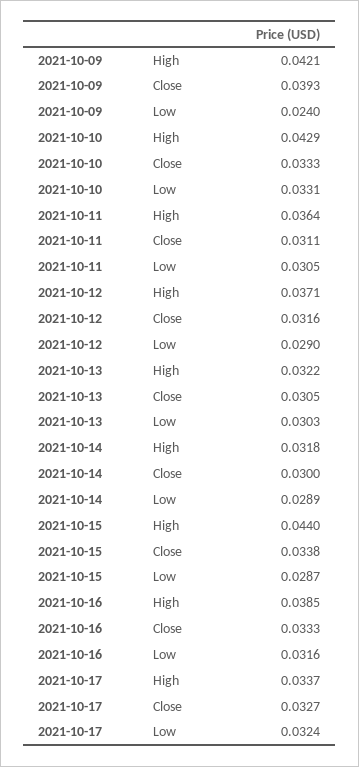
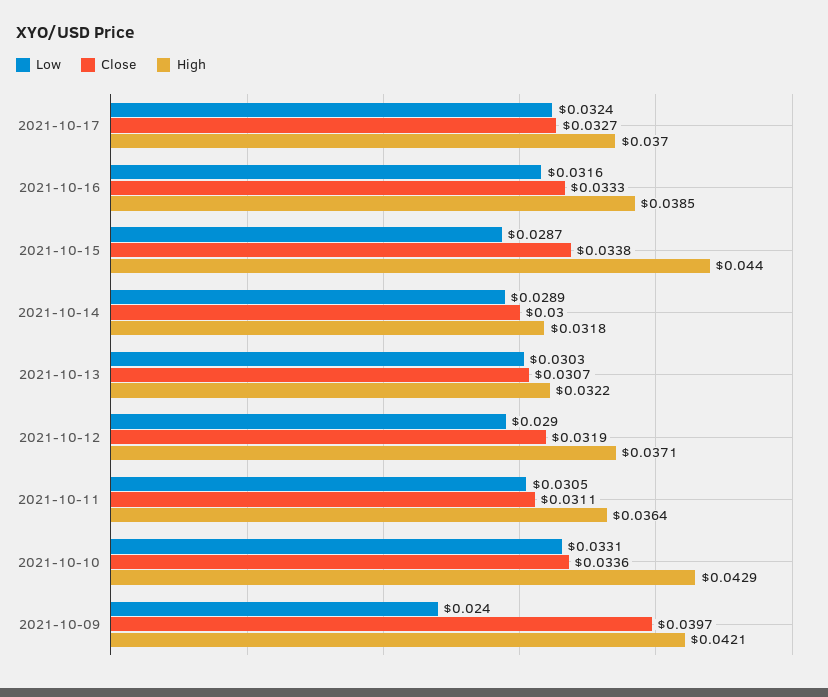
  {
    "High": {
      "2021-10-09": 0.0421,
      "2021-10-10": 0.0429,
      "2021-10-11": 0.0364,
      "2021-10-12": 0.0371,
      "2021-10-13": 0.0322,
      "2021-10-14": 0.0318,
      "2021-10-15": 0.044,
      "2021-10-16": 0.0385,
-     "2021-10-17": 0.0337
+     "2021-10-17": 0.037
    },
    "Close": {
-     "2021-10-09": 0.0393,
+     "2021-10-09": 0.0397,
-     "2021-10-10": 0.0333,
+     "2021-10-10": 0.0336,
      "2021-10-11": 0.0311,
-     "2021-10-12": 0.0316,
+     "2021-10-12": 0.0319,
-     "2021-10-13": 0.0305,
+     "2021-10-13": 0.0307,
      "2021-10-14": 0.03,
      "2021-10-15": 0.0338,
      "2021-10-16": 0.0333,
      "2021-10-17": 0.0327
    },
    "Low": {
      "2021-10-09": 0.024,
      "2021-10-10": 0.0331,
      "2021-10-11": 0.0305,
      "2021-10-12": 0.029,
      "2021-10-13": 0.0303,
      "2021-10-14": 0.0289,
      "2021-10-15": 0.0287,
      "2021-10-16": 0.0316,
      "2021-10-17": 0.0324
    }
  }

